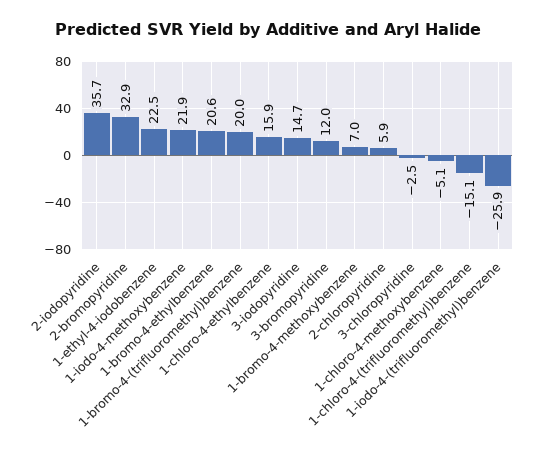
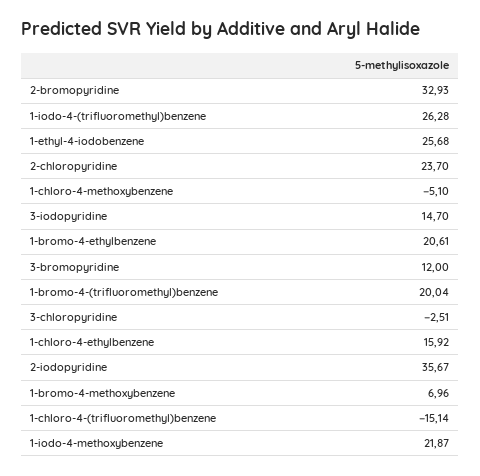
  {
    "2-iodopyridine": 35.67,
    "2-bromopyridine": 32.93,
-   "1-ethyl-4-iodobenzene": 22.5,
+   "1-ethyl-4-iodobenzene": 25.68,
    "1-iodo-4-methoxybenzene": 21.87,
    "1-bromo-4-ethylbenzene": 20.61,
    "1-bromo-4-(trifluoromethyl)benzene": 20.04,
    "1-chloro-4-ethylbenzene": 15.92,
    "3-iodopyridine": 14.7,
    "3-bromopyridine": 12,
    "1-bromo-4-methoxybenzene": 6.96,
-   "2-chloropyridine": 5.9,
+   "2-chloropyridine": 23.7,
    "3-chloropyridine": -2.51,
    "1-chloro-4-methoxybenzene": -5.1,
    "1-chloro-4-(trifluoromethyl)benzene": -15.14,
-   "1-iodo-4-(trifluoromethyl)benzene": -25.9
+   "1-iodo-4-(trifluoromethyl)benzene": 26.28
  }

